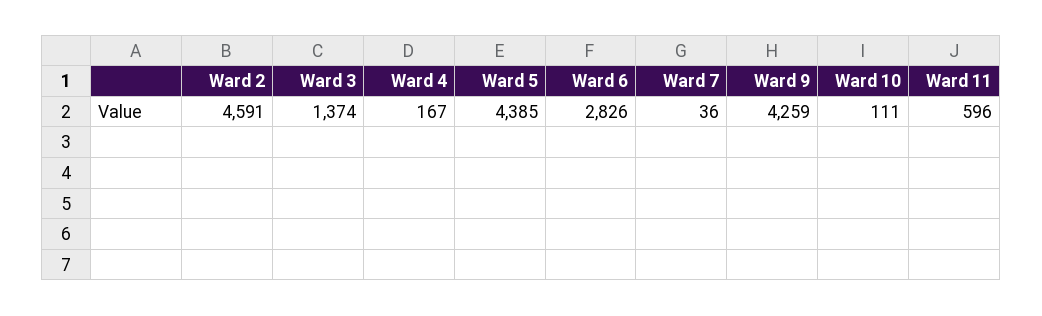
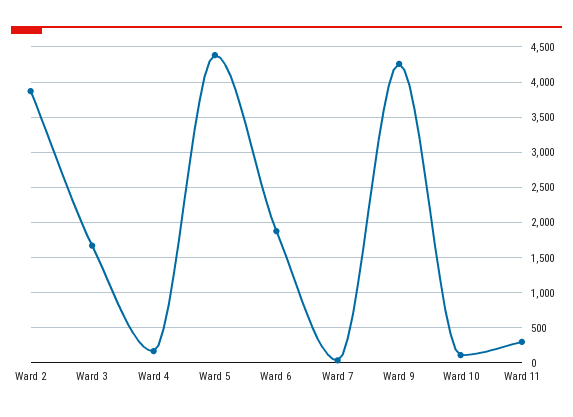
  {
-   "Ward 2": 4591,
+   "Ward 2": 3900,
-   "Ward 3": 1374,
+   "Ward 3": 1700,
    "Ward 4": 167,
    "Ward 5": 4385,
-   "Ward 6": 2826,
+   "Ward 6": 1900,
    "Ward 7": 36,
    "Ward 9": 4259,
    "Ward 10": 111,
-   "Ward 11": 596
+   "Ward 11": 300
  }

